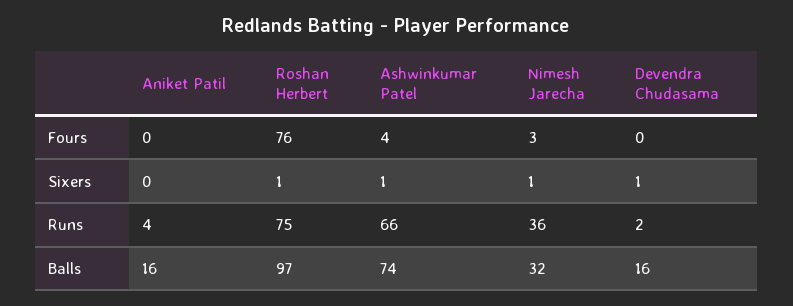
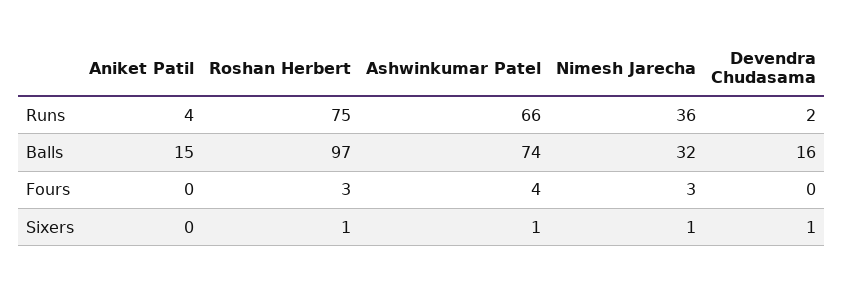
  {
    "Aniket Patil": {
      "Fours": 0,
      "Sixers": 0,
      "Runs": 4,
-     "Balls": 16
+     "Balls": 15
    },
    "Roshan Herbert": {
-     "Fours": 76,
+     "Fours": 3,
      "Sixers": 1,
      "Runs": 75,
      "Balls": 97
    },
    "Ashwinkumar Patel": {
      "Fours": 4,
      "Sixers": 1,
      "Runs": 66,
      "Balls": 74
    },
    "Nimesh Jarecha": {
      "Fours": 3,
      "Sixers": 1,
      "Runs": 36,
      "Balls": 32
    },
    "Devendra Chudasama": {
      "Fours": 0,
      "Sixers": 1,
      "Runs": 2,
      "Balls": 16
    }
  }

